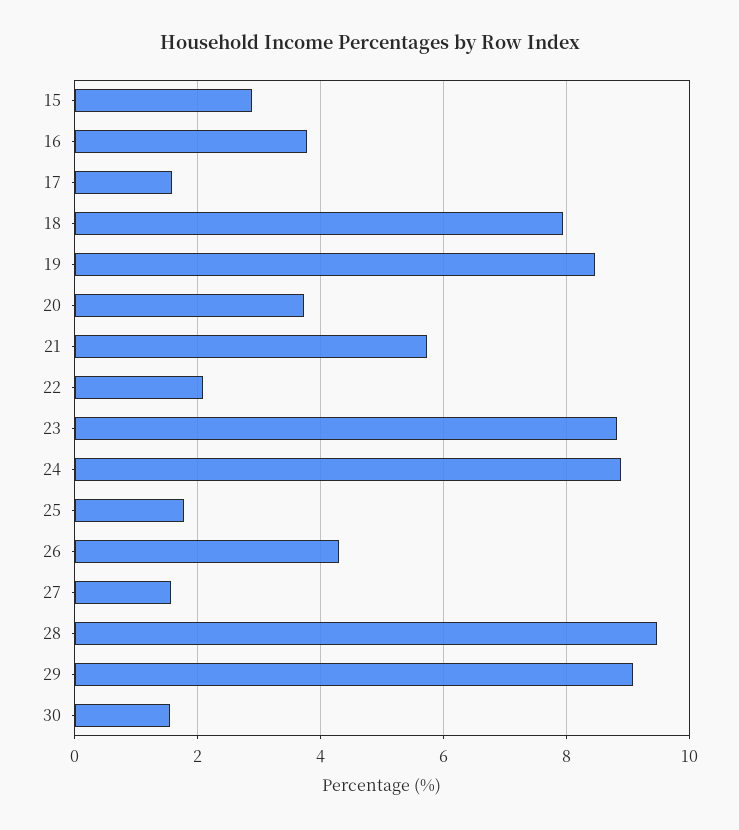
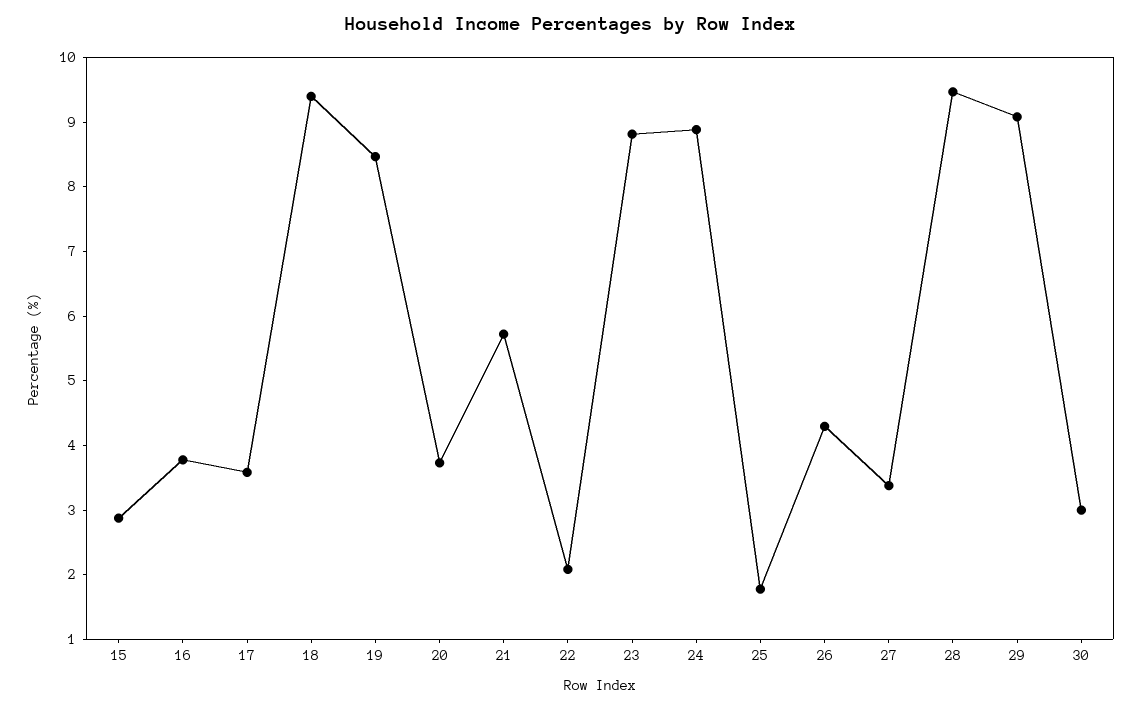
  {
    "15": 2.8,
    "16": 3.8,
-   "17": 1.6,
+   "17": 3.6,
-   "18": 8,
+   "18": 9.4,
    "19": 8.4,
    "20": 3.8,
    "21": 5.8,
    "22": 2,
    "23": 8.8,
    "24": 8.8,
    "25": 1.8,
    "26": 4.2,
-   "27": 1.6,
+   "27": 3.4,
    "28": 9.4,
    "29": 9,
-   "30": 1.6
+   "30": 3
  }

